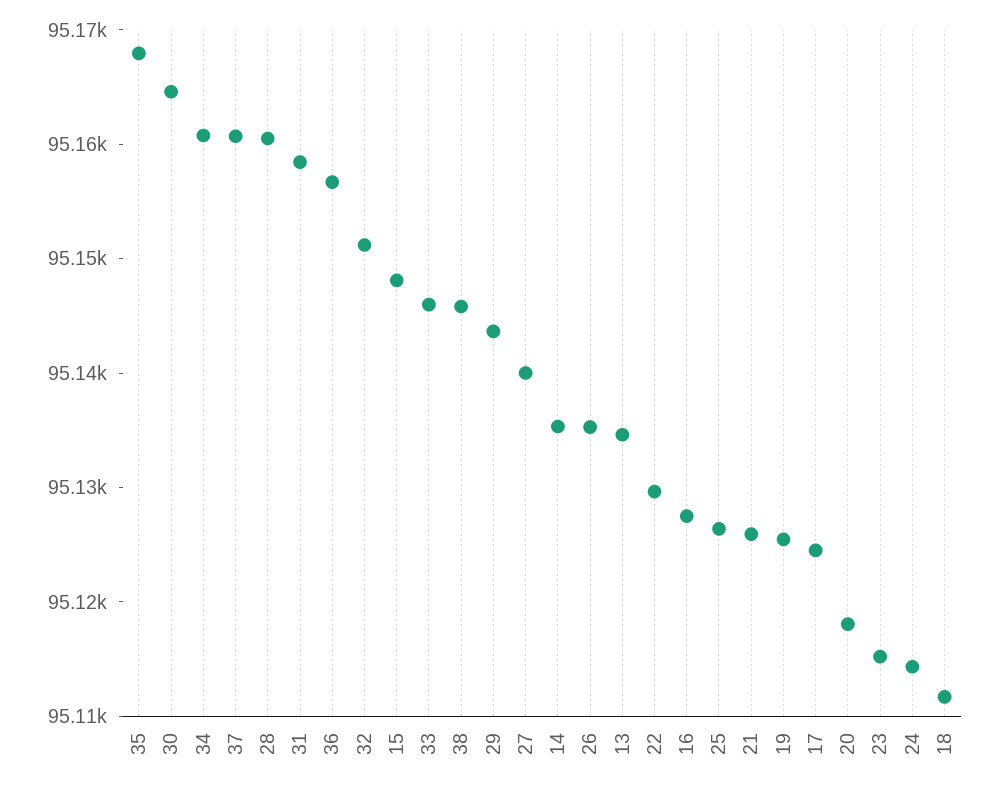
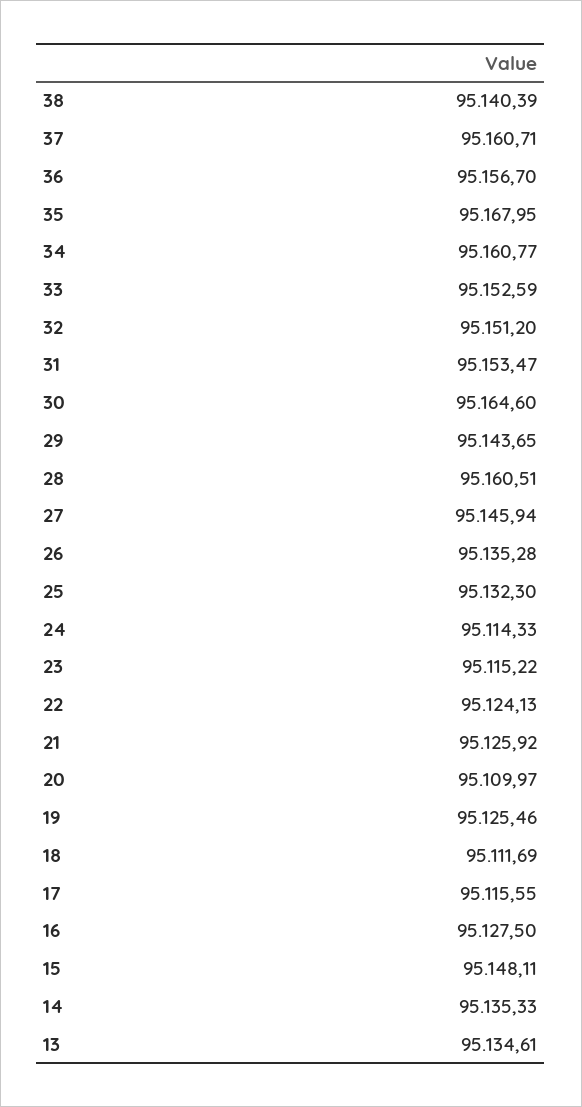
  {
    "35": 95167.95,
    "30": 95164.6,
    "34": 95160.77,
    "37": 95160.71,
    "28": 95160.51,
-   "31": 95158,
+   "31": 95153.47,
    "36": 95156.7,
    "32": 95151.2,
    "15": 95148.11,
-   "33": 95146,
+   "33": 95152.59,
-   "38": 95146,
+   "38": 95140.39,
    "29": 95143.65,
-   "27": 95140,
+   "27": 95145.94,
    "14": 95135.33,
    "26": 95135.28,
    "13": 95134.61,
-   "22": 95130,
+   "22": 95124.13,
    "16": 95127.5,
-   "25": 95126,
+   "25": 95132.3,
    "21": 95125.92,
    "19": 95125.46,
-   "17": 95124,
+   "17": 95115.55,
-   "20": 95118,
+   "20": 95109.97,
    "23": 95115.22,
    "24": 95114.33,
    "18": 95111.69
  }

